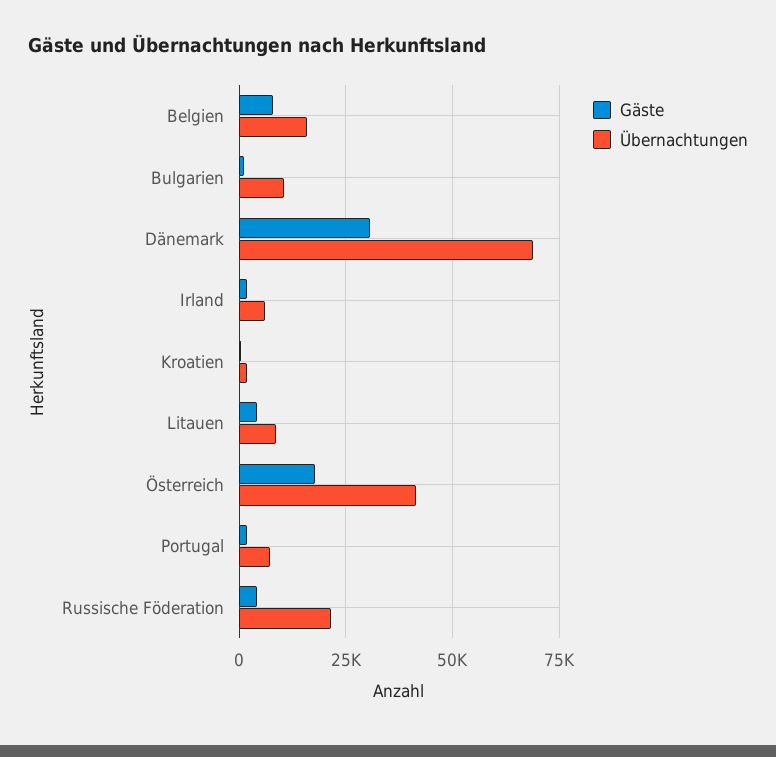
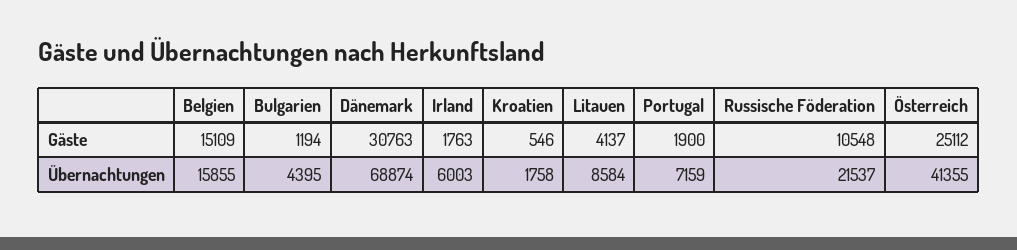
  {
    "Gäste": {
-     "Belgien": 7500,
+     "Belgien": 15109,
      "Bulgarien": 1194,
      "Dänemark": 30763,
      "Irland": 1763,
      "Kroatien": 546,
      "Litauen": 4137,
-     "Österreich": 17500,
+     "Österreich": 25112,
      "Portugal": 1900,
-     "Russische Föderation": 5000
+     "Russische Föderation": 10548
    },
    "Übernachtungen": {
      "Belgien": 15855,
-     "Bulgarien": 10000,
+     "Bulgarien": 4395,
      "Dänemark": 68874,
      "Irland": 6003,
      "Kroatien": 1758,
      "Litauen": 8584,
      "Österreich": 41355,
      "Portugal": 7159,
      "Russische Föderation": 21537
    }
  }

